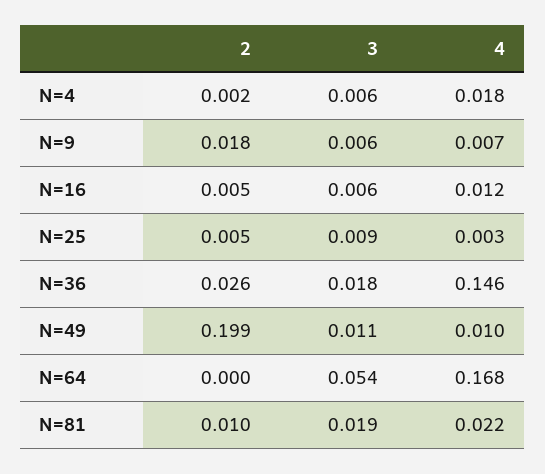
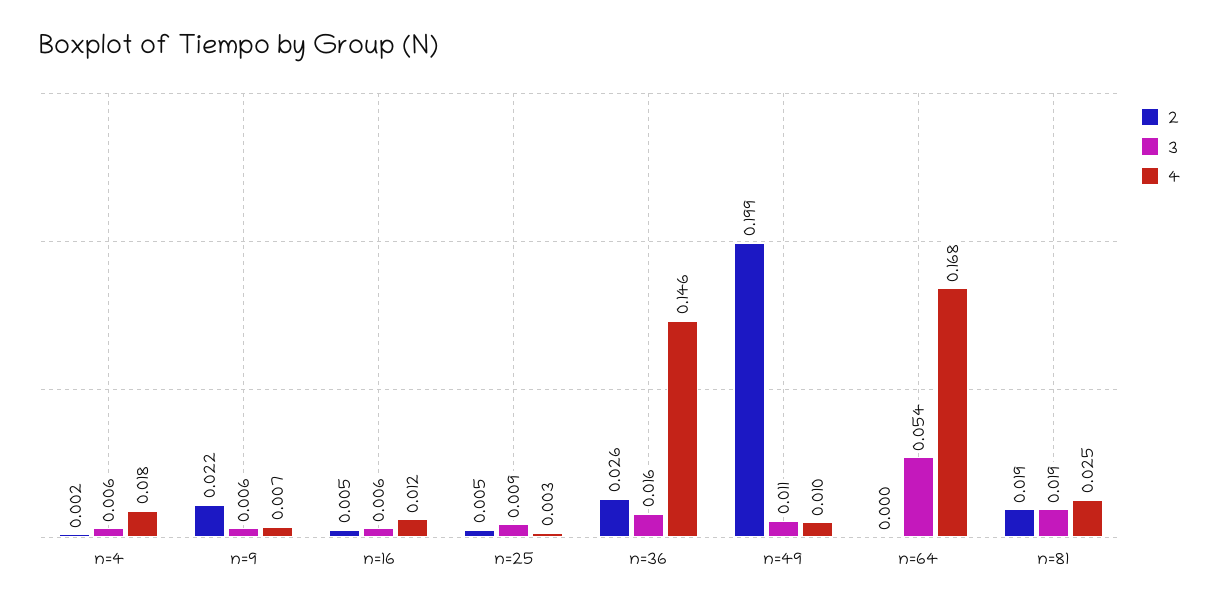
  {
    "2": {
      "N=4": 0.002,
-     "N=9": 0.018,
+     "N=9": 0.022,
      "N=16": 0.005,
      "N=25": 0.005,
      "N=36": 0.026,
      "N=49": 0.199,
      "N=64": 0,
-     "N=81": 0.01
+     "N=81": 0.019
    },
    "3": {
      "N=4": 0.006,
      "N=9": 0.006,
      "N=16": 0.006,
      "N=25": 0.009,
-     "N=36": 0.018,
+     "N=36": 0.016,
      "N=49": 0.011,
      "N=64": 0.054,
      "N=81": 0.019
    },
    "4": {
      "N=4": 0.018,
      "N=9": 0.007,
      "N=16": 0.012,
      "N=25": 0.003,
      "N=36": 0.146,
      "N=49": 0.01,
      "N=64": 0.168,
-     "N=81": 0.022
+     "N=81": 0.025
    }
  }

